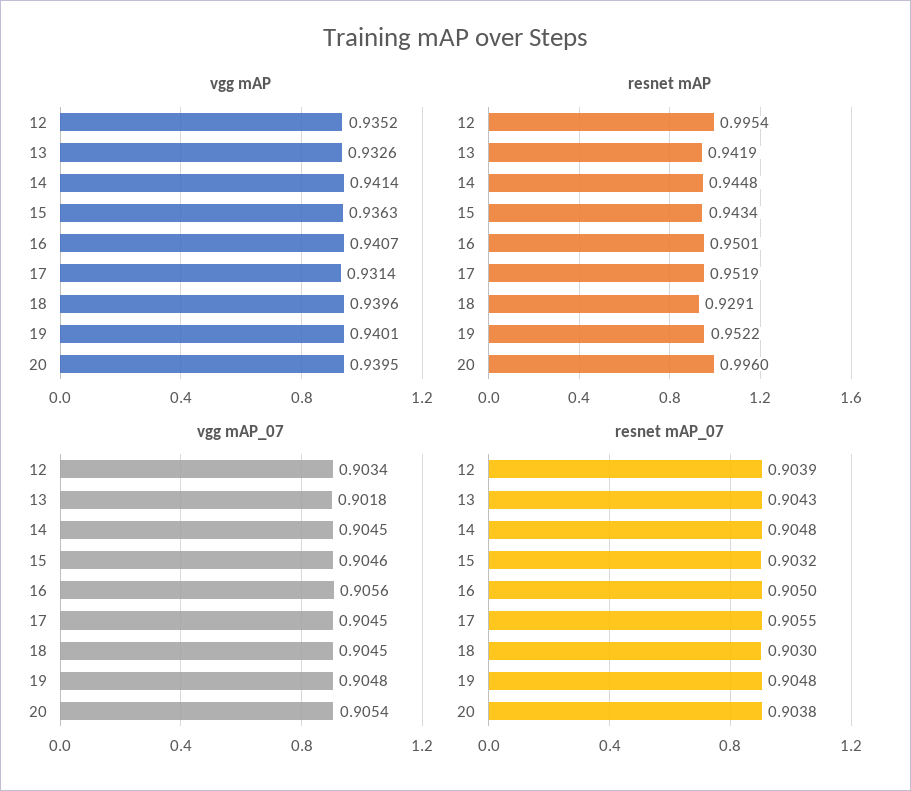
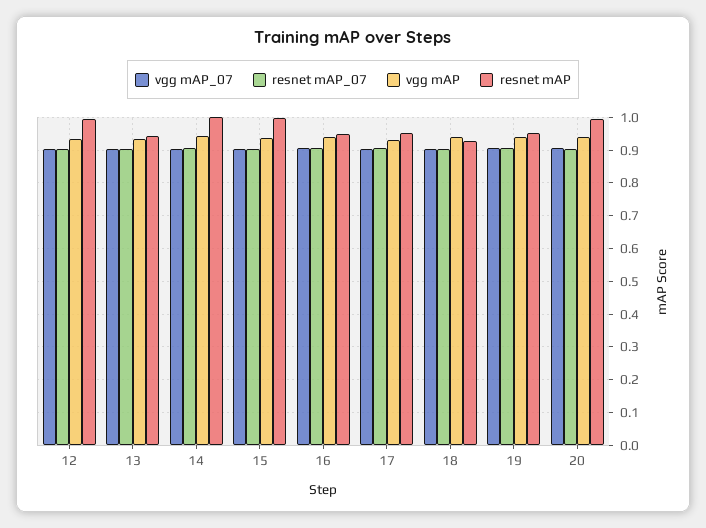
  {
    "vgg mAP": {
      "12": 0.9352,
      "13": 0.9326,
      "14": 0.9414,
      "15": 0.9363,
      "16": 0.9407,
      "17": 0.9314,
      "18": 0.9396,
      "19": 0.9401,
      "20": 0.9395
    },
    "resnet mAP": {
      "12": 0.9954,
      "13": 0.9419,
-     "14": 0.9448,
+     "14": 1,
-     "15": 0.9434,
+     "15": 1,
      "16": 0.9501,
      "17": 0.9519,
      "18": 0.9291,
      "19": 0.9522,
      "20": 0.996
    },
    "vgg mAP_07": {
      "12": 0.9034,
      "13": 0.9018,
      "14": 0.9045,
      "15": 0.9046,
      "16": 0.9056,
      "17": 0.9045,
      "18": 0.9045,
      "19": 0.9048,
      "20": 0.9054
    },
    "resnet mAP_07": {
      "12": 0.9039,
      "13": 0.9043,
      "14": 0.9048,
      "15": 0.9032,
      "16": 0.905,
      "17": 0.9055,
      "18": 0.903,
      "19": 0.9048,
      "20": 0.9038
    }
  }

